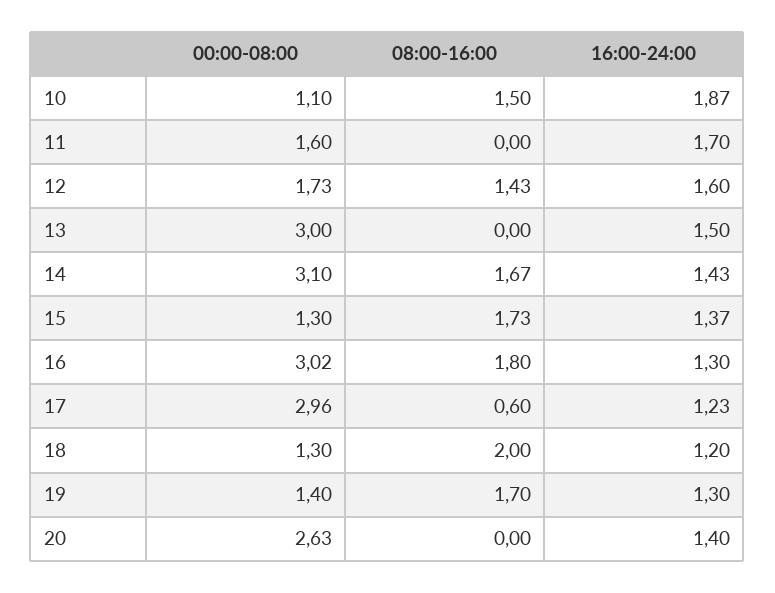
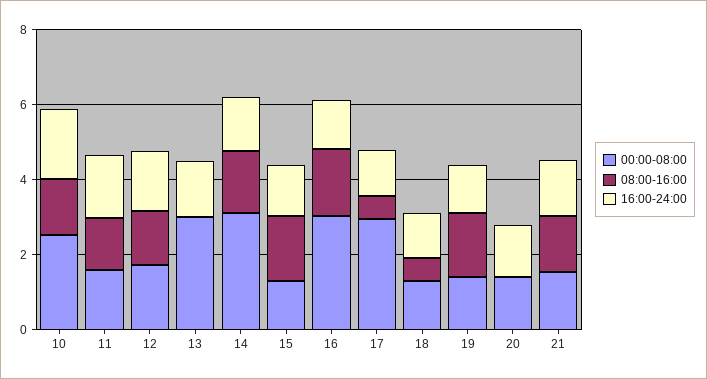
  {
    "00:00-08:00": {
-     "10": 1.1,
+     "10": 2.5,
      "11": 1.6,
      "12": 1.73,
      "13": 3,
      "14": 3.1,
      "15": 1.3,
      "16": 3.02,
      "17": 2.96,
      "18": 1.3,
      "19": 1.4,
-     "20": 2.63
+     "20": 1.5,
+     "21": 1.5
    },
    "08:00-16:00": {
      "10": 1.5,
-     "11": 0,
+     "11": 1.5,
      "12": 1.43,
      "13": 0,
      "14": 1.67,
      "15": 1.73,
      "16": 1.8,
      "17": 0.6,
-     "18": 2,
+     "18": 0.5,
      "19": 1.7,
-     "20": 0
+     "20": 0,
+     "21": 1.5
    },
    "16:00-24:00": {
      "10": 1.87,
      "11": 1.7,
      "12": 1.6,
      "13": 1.5,
      "14": 1.43,
      "15": 1.37,
      "16": 1.3,
      "17": 1.23,
      "18": 1.2,
      "19": 1.3,
-     "20": 1.4
+     "20": 1.4,
+     "21": 1.5
    }
  }

